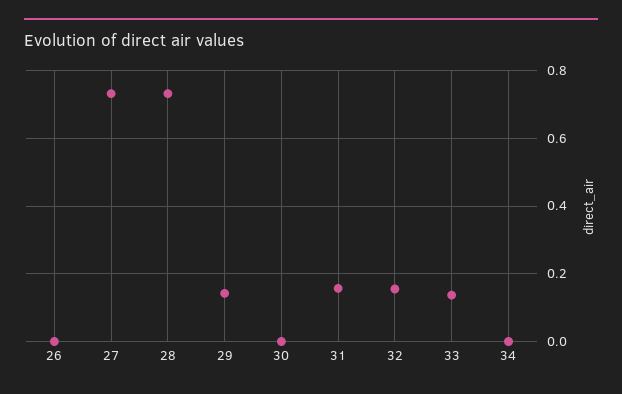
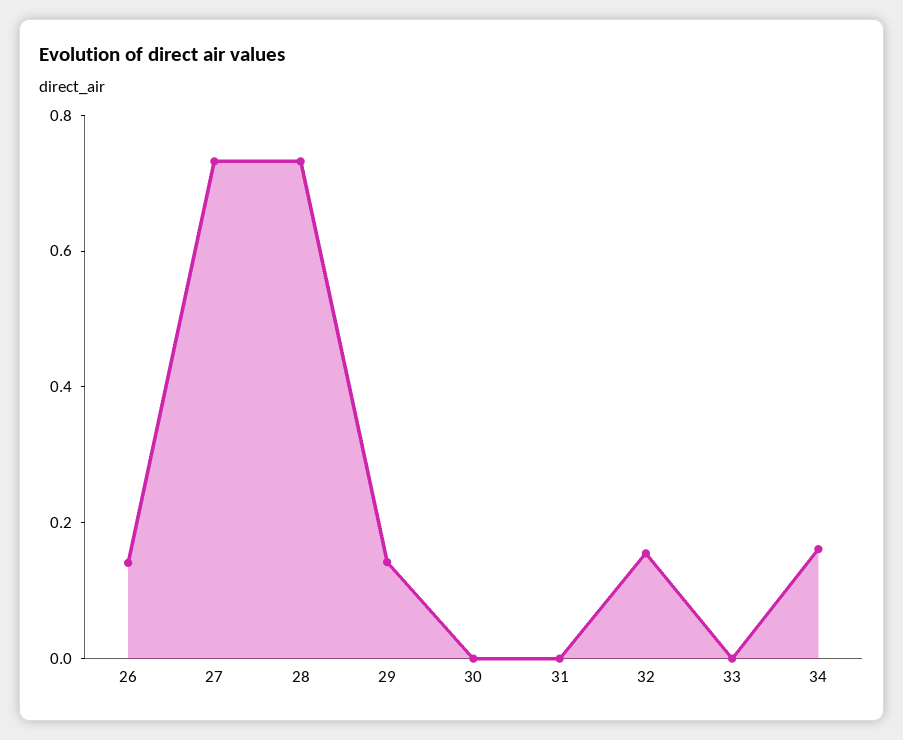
  {
-   "26": 0,
+   "26": 0.15,
    "27": 0.74,
    "28": 0.74,
    "29": 0.14,
    "30": 0,
-   "31": 0.16,
+   "31": 0,
    "32": 0.16,
-   "33": 0.14,
+   "33": 0,
-   "34": 0
+   "34": 0.15
  }

